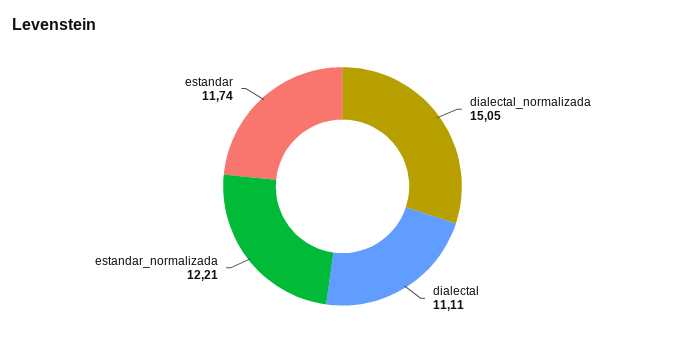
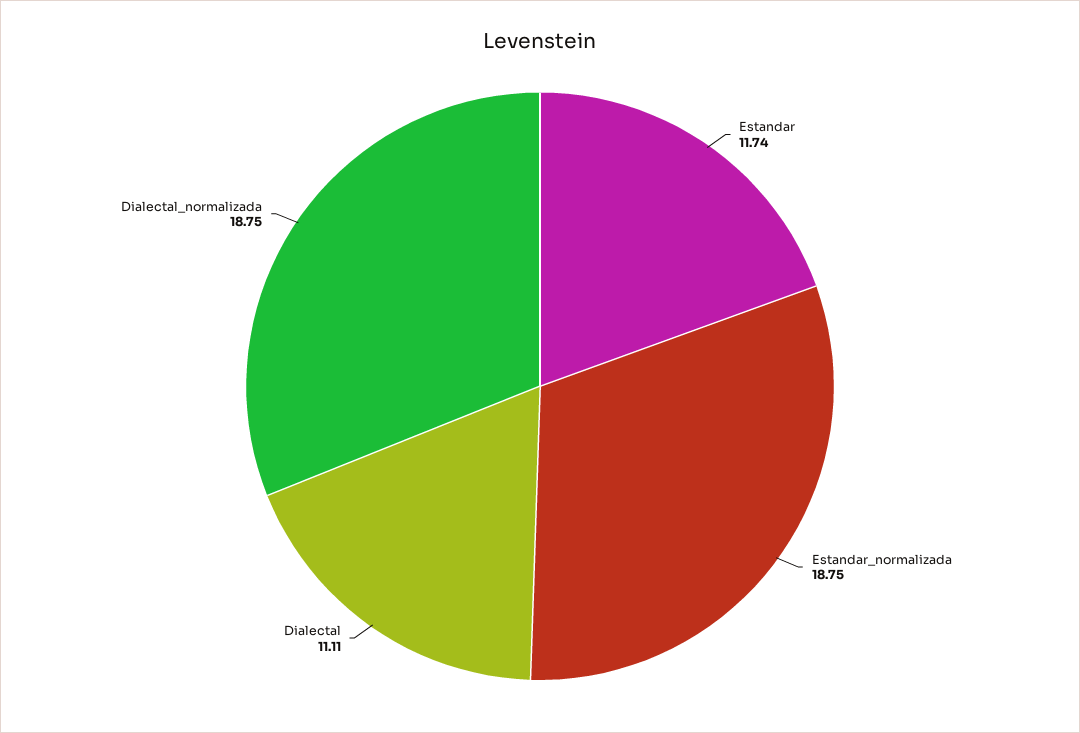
  {
-   "dialectal_normalizada": 15.05,
+   "dialectal_normalizada": 18.75,
    "dialectal": 11.11,
-   "estandar_normalizada": 12.21,
+   "estandar_normalizada": 18.75,
    "estandar": 11.74
  }

